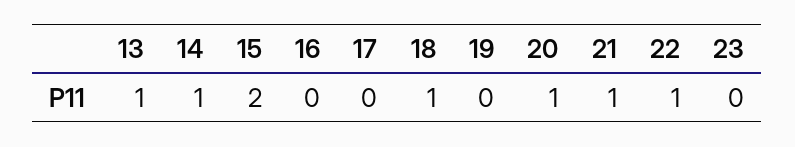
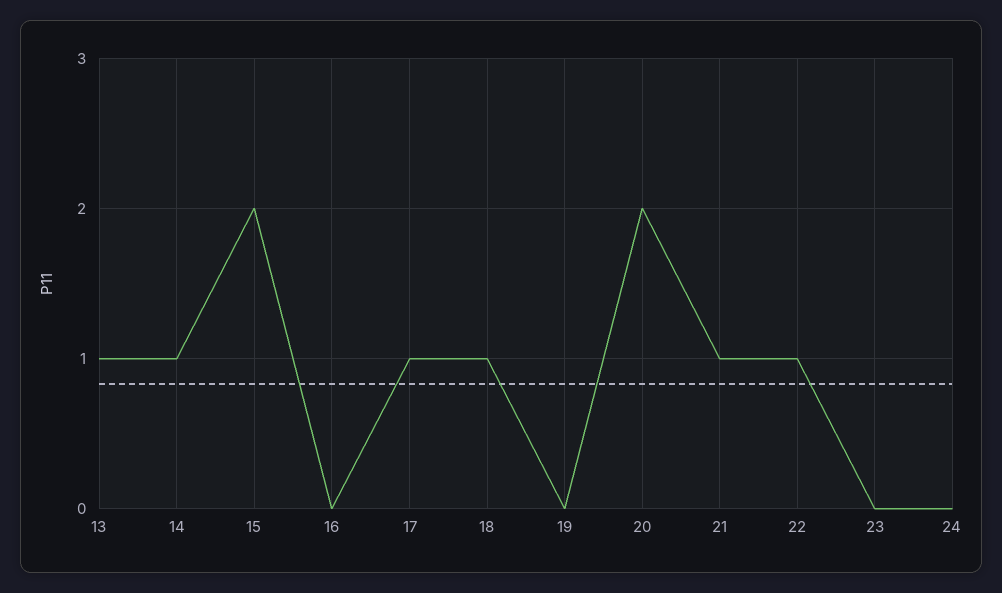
  {
    "13": 1,
    "14": 1,
    "15": 2,
    "16": 0,
-   "17": 0,
+   "17": 1,
    "18": 1,
    "19": 0,
-   "20": 1,
+   "20": 2,
    "21": 1,
    "22": 1,
-   "23": 0
+   "23": 0,
+   "24": 0
  }

